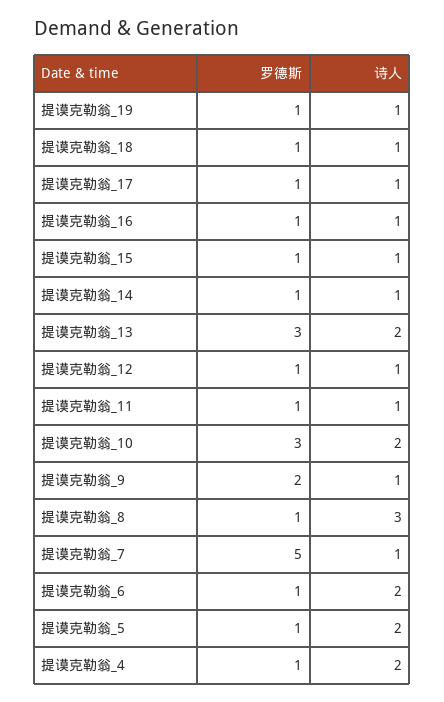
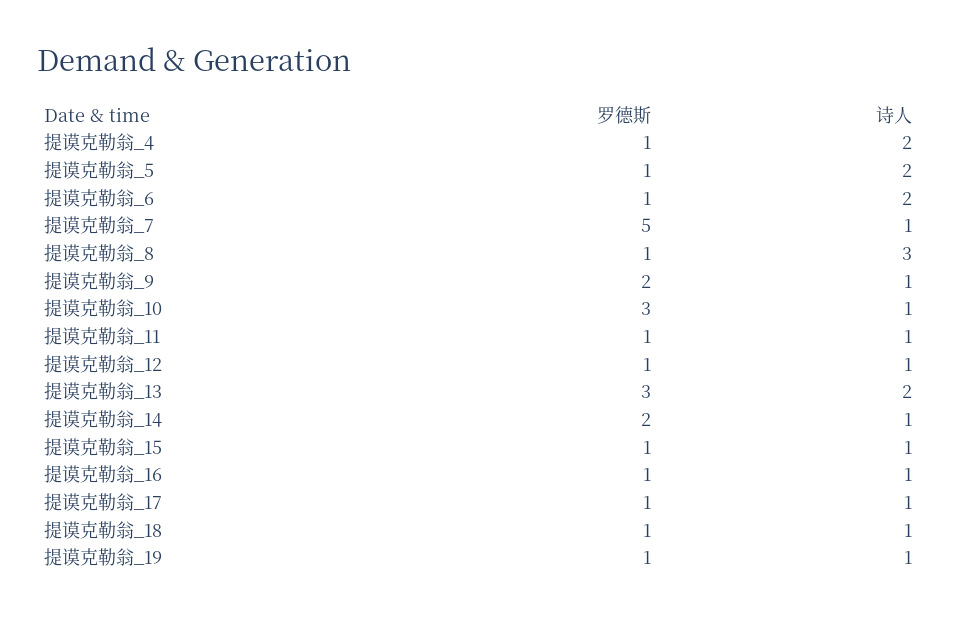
  {
    "罗德斯": {
      "提谟克勒翁_19": 1,
      "提谟克勒翁_18": 1,
      "提谟克勒翁_17": 1,
      "提谟克勒翁_16": 1,
      "提谟克勒翁_15": 1,
-     "提谟克勒翁_14": 1,
+     "提谟克勒翁_14": 2,
      "提谟克勒翁_13": 3,
      "提谟克勒翁_12": 1,
      "提谟克勒翁_11": 1,
      "提谟克勒翁_10": 3,
      "提谟克勒翁_9": 2,
      "提谟克勒翁_8": 1,
      "提谟克勒翁_7": 5,
      "提谟克勒翁_6": 1,
      "提谟克勒翁_5": 1,
      "提谟克勒翁_4": 1
    },
    "诗人": {
      "提谟克勒翁_19": 1,
      "提谟克勒翁_18": 1,
      "提谟克勒翁_17": 1,
      "提谟克勒翁_16": 1,
      "提谟克勒翁_15": 1,
      "提谟克勒翁_14": 1,
      "提谟克勒翁_13": 2,
      "提谟克勒翁_12": 1,
      "提谟克勒翁_11": 1,
-     "提谟克勒翁_10": 2,
+     "提谟克勒翁_10": 1,
      "提谟克勒翁_9": 1,
      "提谟克勒翁_8": 3,
      "提谟克勒翁_7": 1,
      "提谟克勒翁_6": 2,
      "提谟克勒翁_5": 2,
      "提谟克勒翁_4": 2
    }
  }

